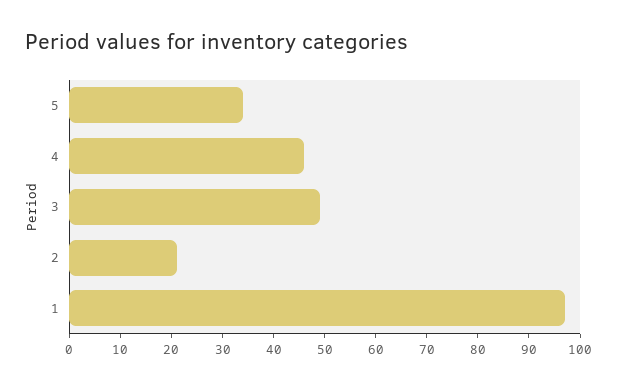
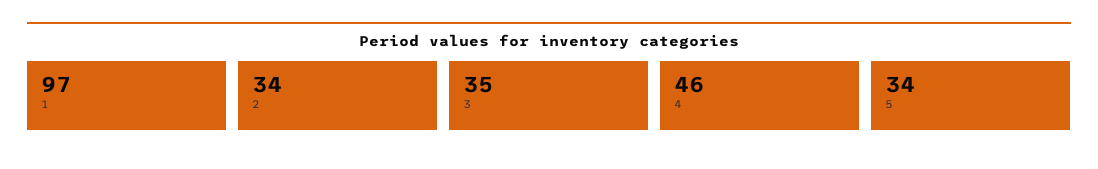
  {
    "5": 34,
    "4": 46,
-   "3": 50,
+   "3": 35,
-   "2": 20,
+   "2": 34,
    "1": 97
  }

